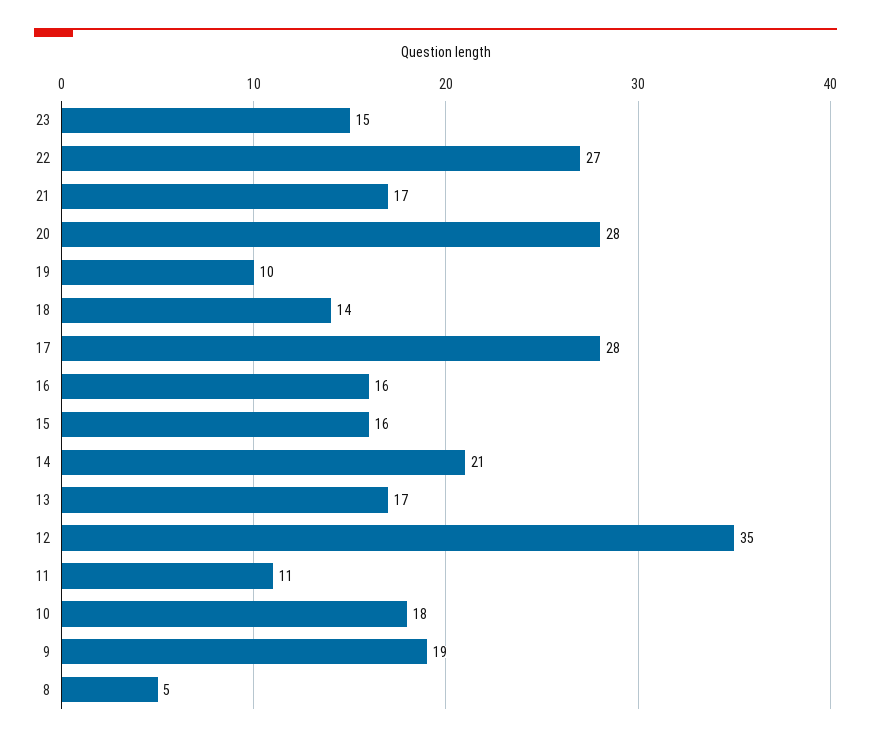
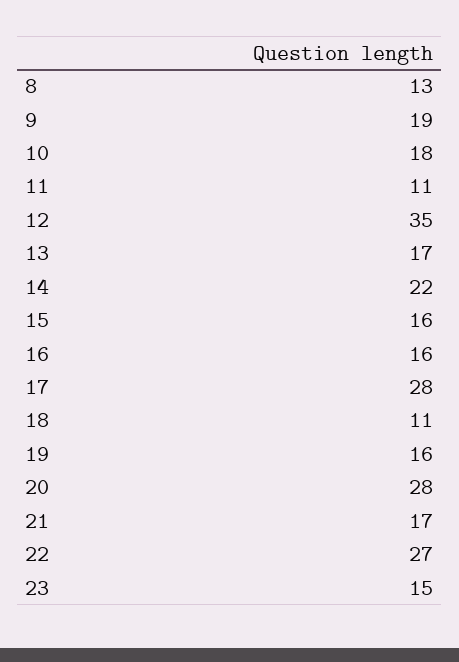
  {
    "23": 15,
    "22": 27,
    "21": 17,
    "20": 28,
-   "19": 10,
+   "19": 16,
-   "18": 14,
+   "18": 11,
    "17": 28,
    "16": 16,
    "15": 16,
-   "14": 21,
+   "14": 22,
    "13": 17,
    "12": 35,
    "11": 11,
    "10": 18,
    "9": 19,
-   "8": 5
+   "8": 13
  }

